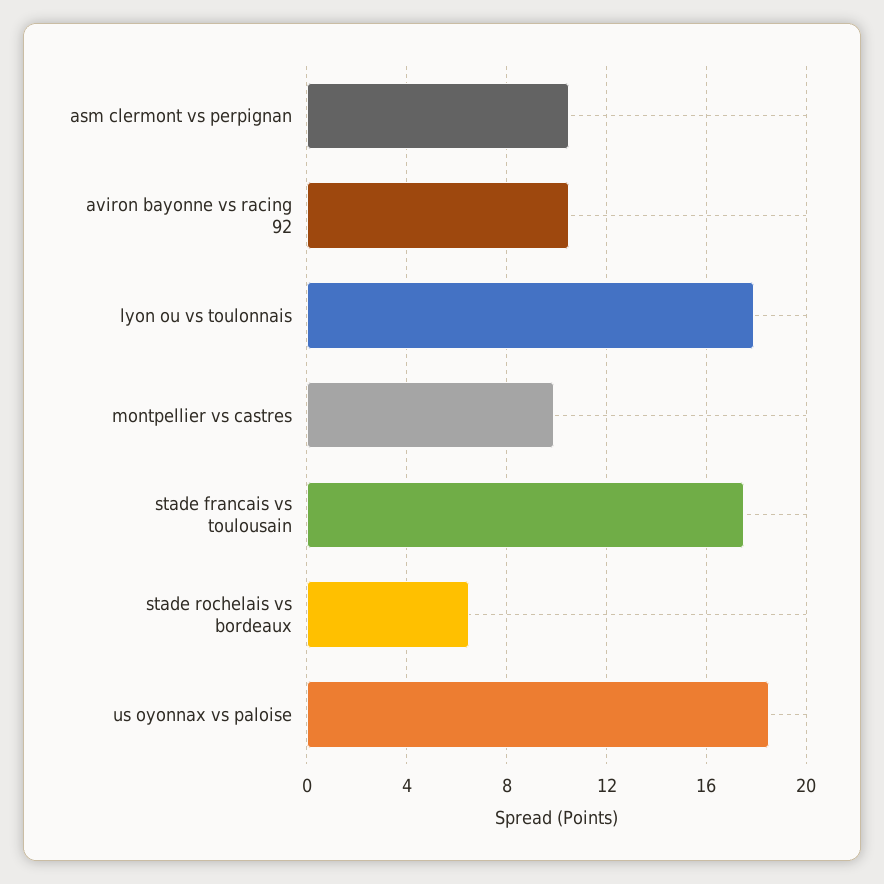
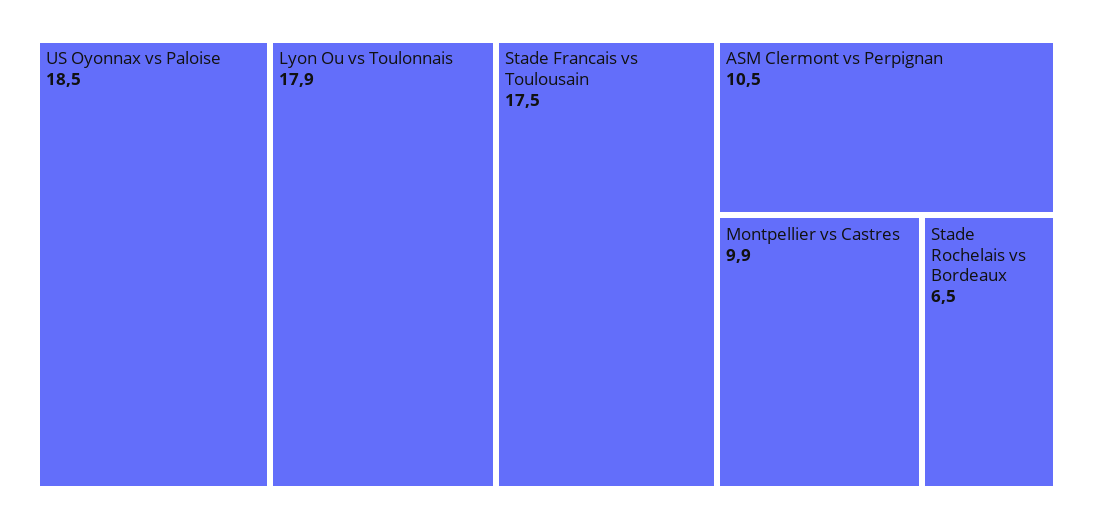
  {
    "asm clermont vs perpignan": 10.5,
-   "aviron bayonne vs racing 92": 10.5,
    "lyon ou vs toulonnais": 17.9,
    "montpellier vs castres": 9.9,
    "stade francais vs toulousain": 17.5,
    "stade rochelais vs bordeaux": 6.5,
    "us oyonnax vs paloise": 18.5
  }

